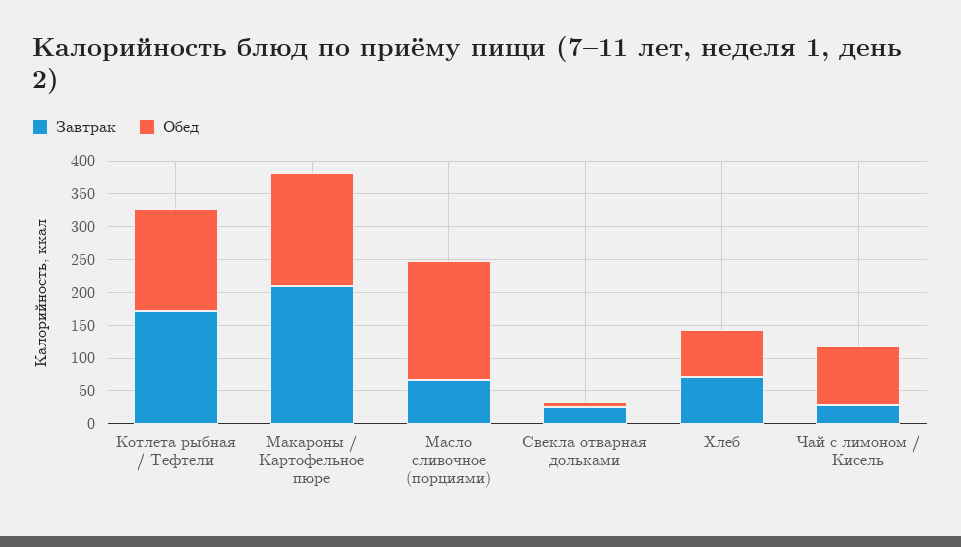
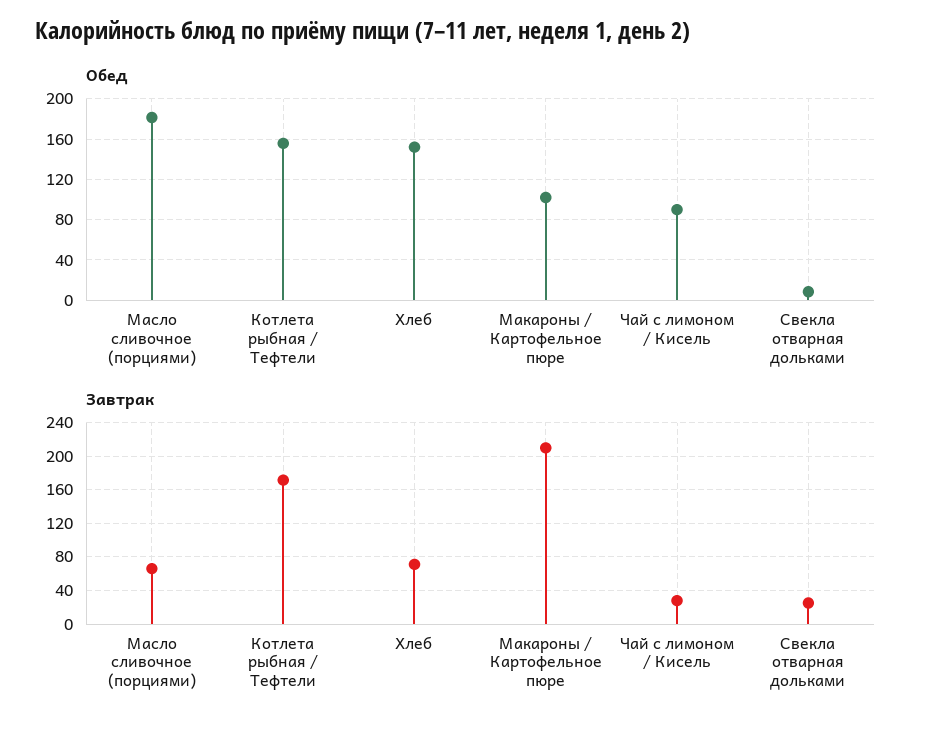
  {
    "Завтрак": {
      "Котлета рыбная / Тефтели": 170,
      "Макароны / Картофельное пюре": 210,
      "Масло сливочное (порциями)": 70,
      "Свекла отварная дольками": 30,
      "Хлеб": 70,
      "Чай с лимоном / Кисель": 30
    },
    "Обед": {
      "Котлета рыбная / Тефтели": 160,
-     "Макароны / Картофельное пюре": 175,
+     "Макароны / Картофельное пюре": 100,
      "Масло сливочное (порциями)": 180,
      "Свекла отварная дольками": 10,
-     "Хлеб": 75,
+     "Хлеб": 150,
      "Чай с лимоном / Кисель": 90
    }
  }

